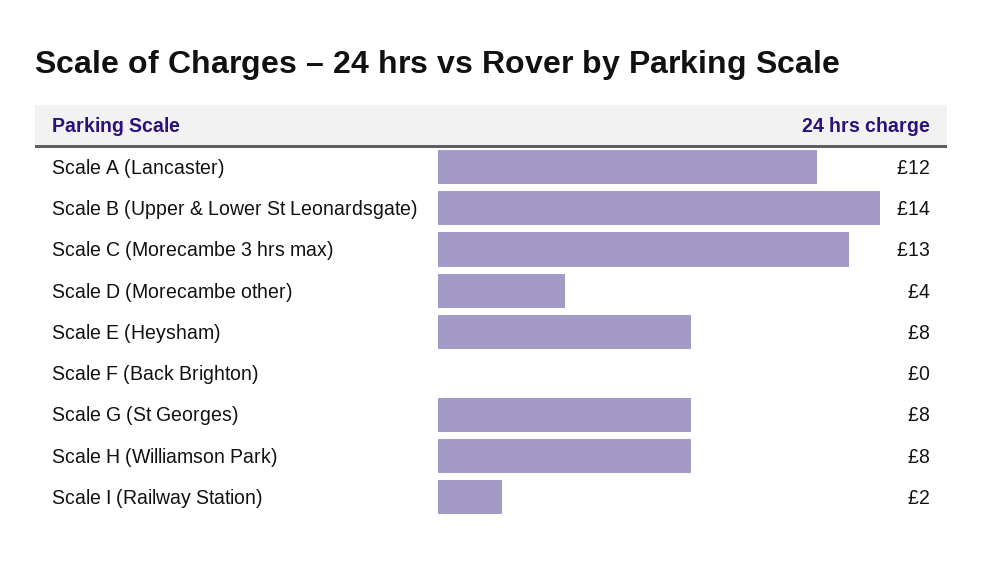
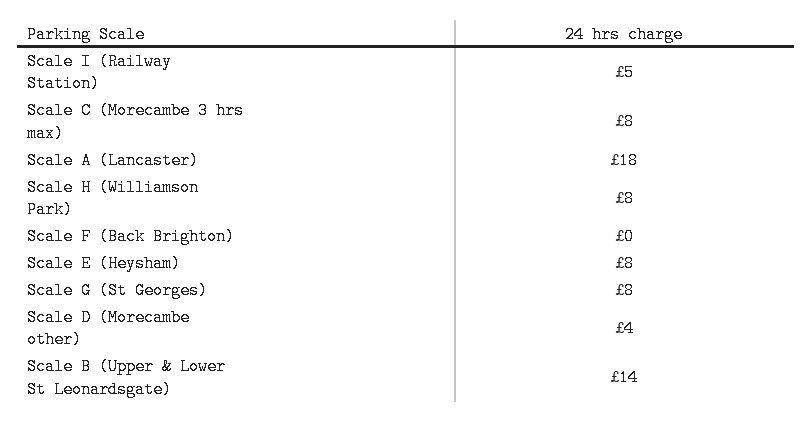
  {
-   "Scale A (Lancaster)": 12,
+   "Scale A (Lancaster)": 18,
    "Scale B (Upper & Lower St Leonardsgate)": 14,
-   "Scale C (Morecambe 3 hrs max)": 13,
+   "Scale C (Morecambe 3 hrs max)": 8,
    "Scale D (Morecambe other)": 4,
    "Scale E (Heysham)": 8,
    "Scale F (Back Brighton)": 0,
    "Scale G (St Georges)": 8,
    "Scale H (Williamson Park)": 8,
-   "Scale I (Railway Station)": 2
+   "Scale I (Railway Station)": 5
  }

